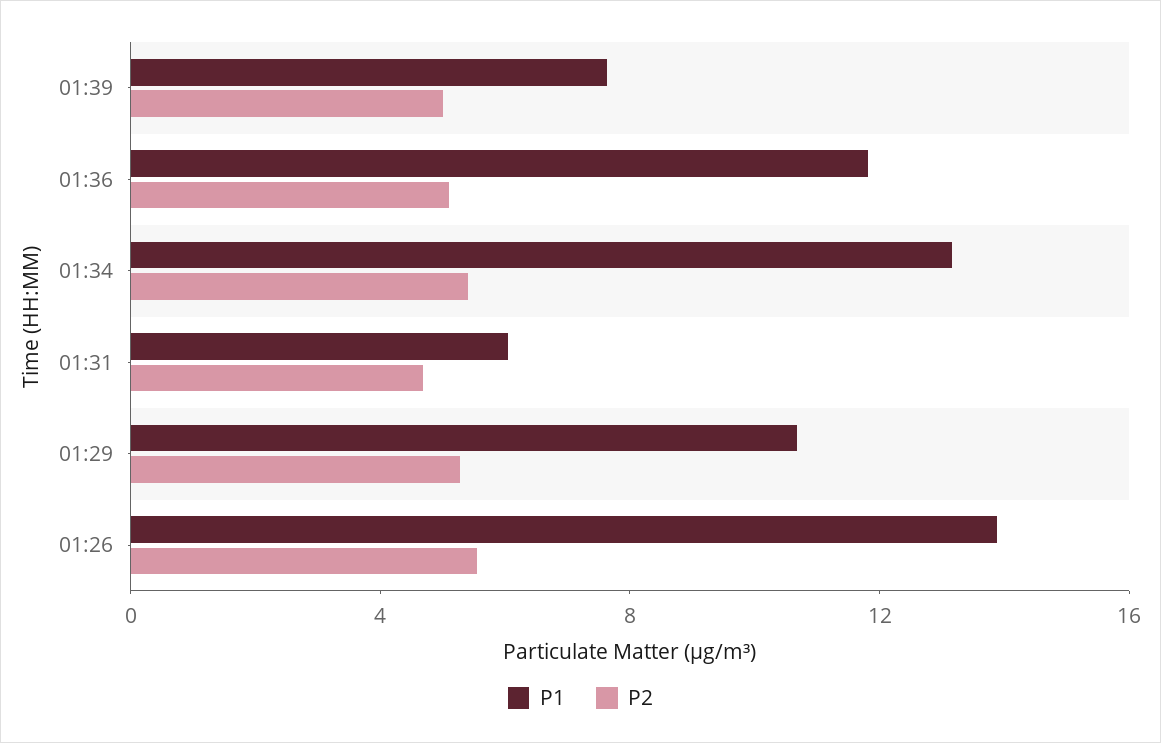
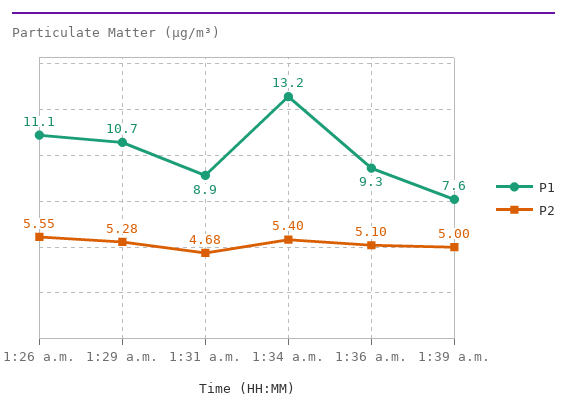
  {
    "P1": {
      "01:39": 7.6,
-     "01:36": 12,
+     "01:36": 9.3,
      "01:34": 13.2,
-     "01:31": 6,
+     "01:31": 8.9,
      "01:29": 10.7,
-     "01:26": 14
+     "01:26": 11.1
    },
    "P2": {
      "01:39": 5,
      "01:36": 5.1,
      "01:34": 5.4,
      "01:31": 4.68,
      "01:29": 5.28,
      "01:26": 5.55
    }
  }

